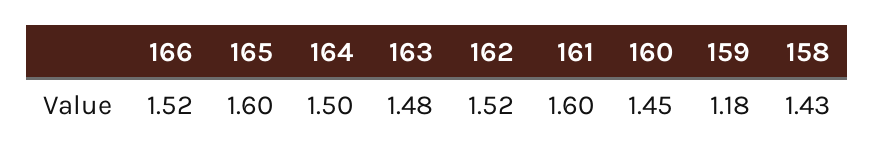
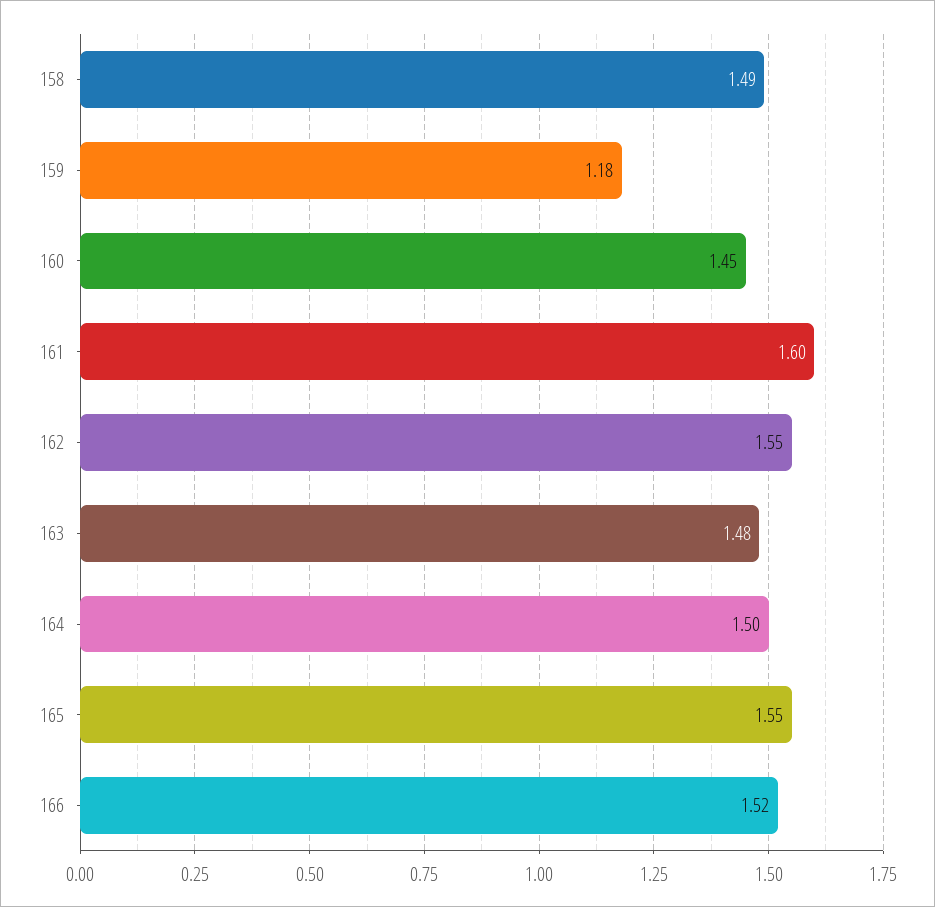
  {
    "166": 1.52,
-   "165": 1.6,
+   "165": 1.55,
    "164": 1.5,
    "163": 1.48,
-   "162": 1.52,
+   "162": 1.55,
    "161": 1.6,
    "160": 1.45,
    "159": 1.18,
-   "158": 1.43
+   "158": 1.49
  }

